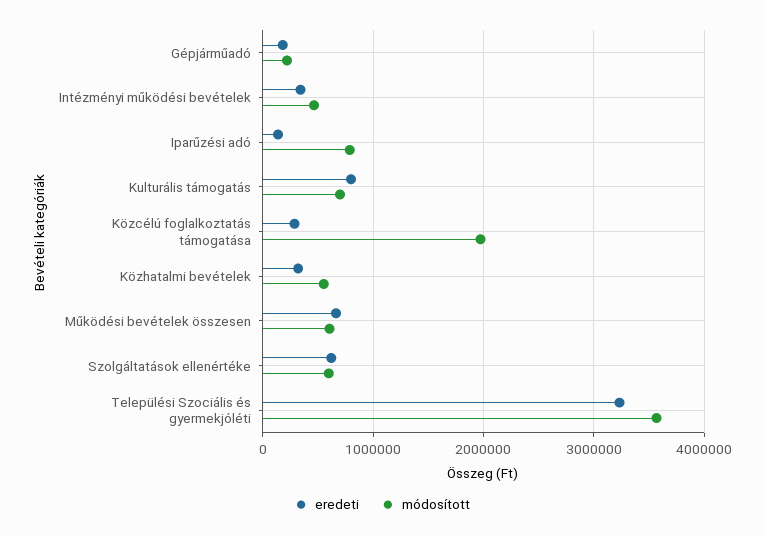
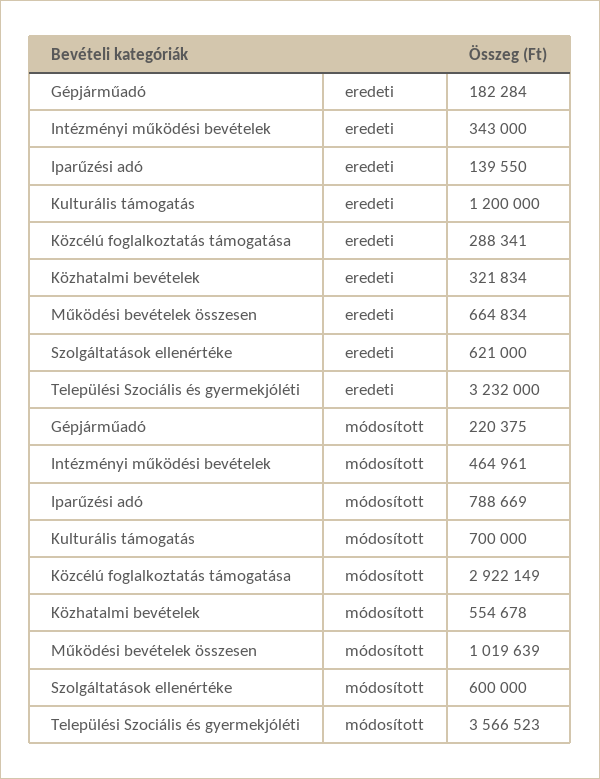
  {
    "eredeti": {
      "Gépjárműadó": 182284,
      "Intézményi működési bevételek": 343000,
      "Iparűzési adó": 139550,
-     "Kulturális támogatás": 800000,
+     "Kulturális támogatás": 1200000,
      "Közcélú foglalkoztatás támogatása": 288341,
      "Közhatalmi bevételek": 321834,
      "Működési bevételek összesen": 664834,
      "Szolgáltatások ellenértéke": 621000,
      "Települési Szociális és gyermekjóléti": 3232000
    },
    "módosított": {
      "Gépjárműadó": 220375,
      "Intézményi működési bevételek": 464961,
      "Iparűzési adó": 788669,
      "Kulturális támogatás": 700000,
-     "Közcélú foglalkoztatás támogatása": 2000000,
+     "Közcélú foglalkoztatás támogatása": 2922149,
      "Közhatalmi bevételek": 554678,
-     "Működési bevételek összesen": 600000,
+     "Működési bevételek összesen": 1019639,
      "Szolgáltatások ellenértéke": 600000,
      "Települési Szociális és gyermekjóléti": 3566523
    }
  }

